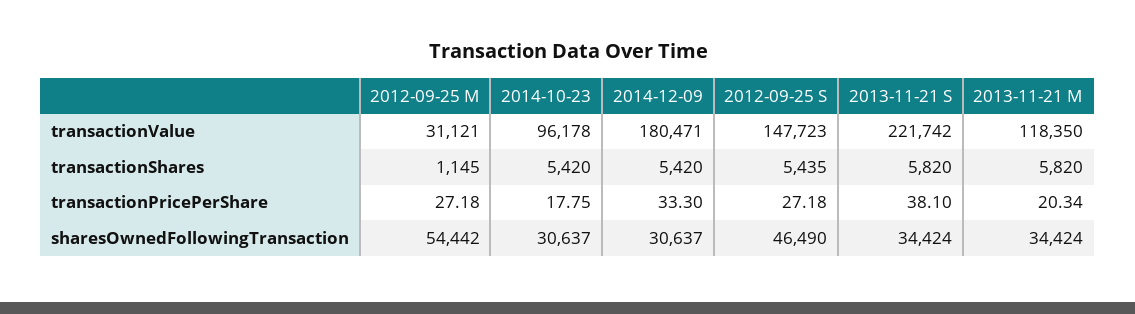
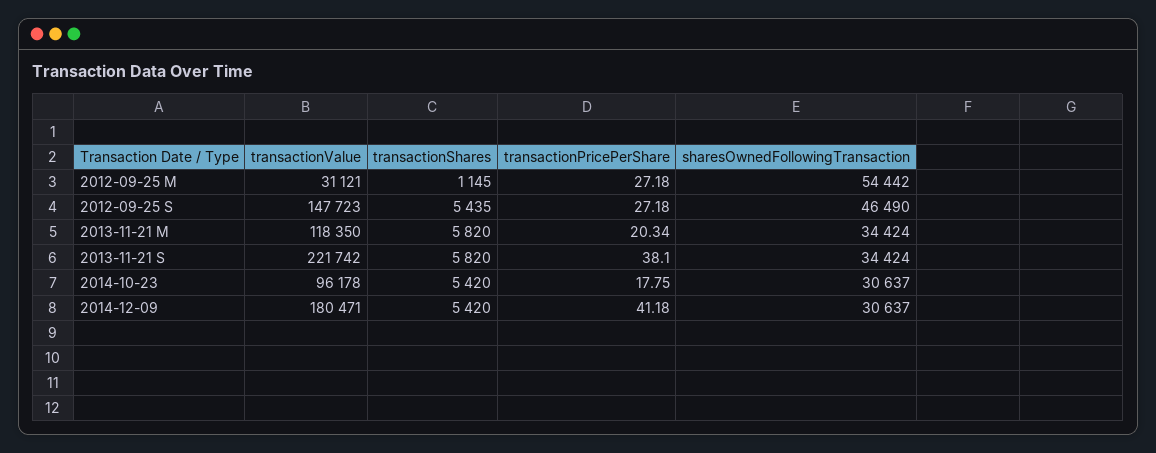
  {
    "2012-09-25 M": {
      "transactionValue": 31121,
      "transactionShares": 1145,
      "transactionPricePerShare": 27.18,
      "sharesOwnedFollowingTransaction": 54442
    },
    "2014-10-23": {
      "transactionValue": 96178,
      "transactionShares": 5420,
      "transactionPricePerShare": 17.75,
      "sharesOwnedFollowingTransaction": 30637
    },
    "2014-12-09": {
      "transactionValue": 180471,
      "transactionShares": 5420,
-     "transactionPricePerShare": 33.3,
+     "transactionPricePerShare": 41.18,
      "sharesOwnedFollowingTransaction": 30637
    },
    "2012-09-25 S": {
      "transactionValue": 147723,
      "transactionShares": 5435,
      "transactionPricePerShare": 27.18,
      "sharesOwnedFollowingTransaction": 46490
    },
    "2013-11-21 S": {
      "transactionValue": 221742,
      "transactionShares": 5820,
      "transactionPricePerShare": 38.1,
      "sharesOwnedFollowingTransaction": 34424
    },
    "2013-11-21 M": {
      "transactionValue": 118350,
      "transactionShares": 5820,
      "transactionPricePerShare": 20.34,
      "sharesOwnedFollowingTransaction": 34424
    }
  }

